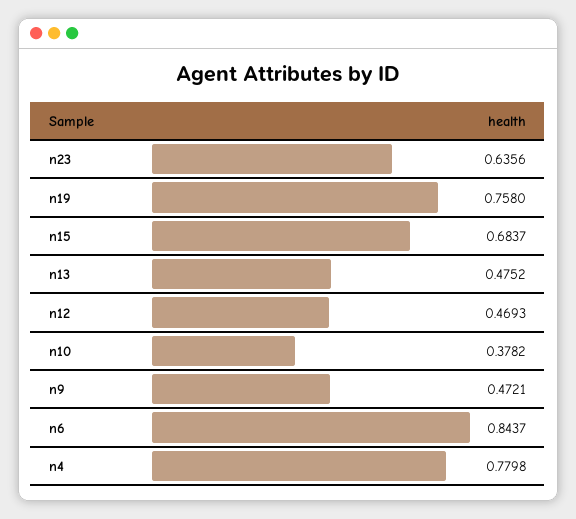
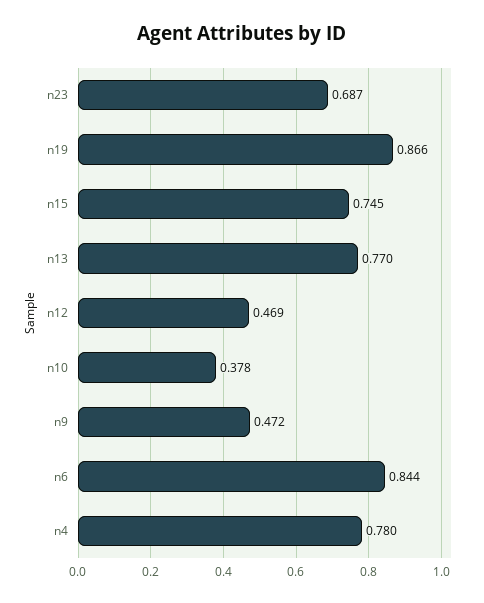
  {
-   "n23": 0.6356,
+   "n23": 0.687,
-   "n19": 0.758,
+   "n19": 0.866,
-   "n15": 0.6837,
+   "n15": 0.745,
-   "n13": 0.4752,
+   "n13": 0.77,
    "n12": 0.4693,
    "n10": 0.3782,
    "n9": 0.4721,
    "n6": 0.8437,
    "n4": 0.7798
  }

